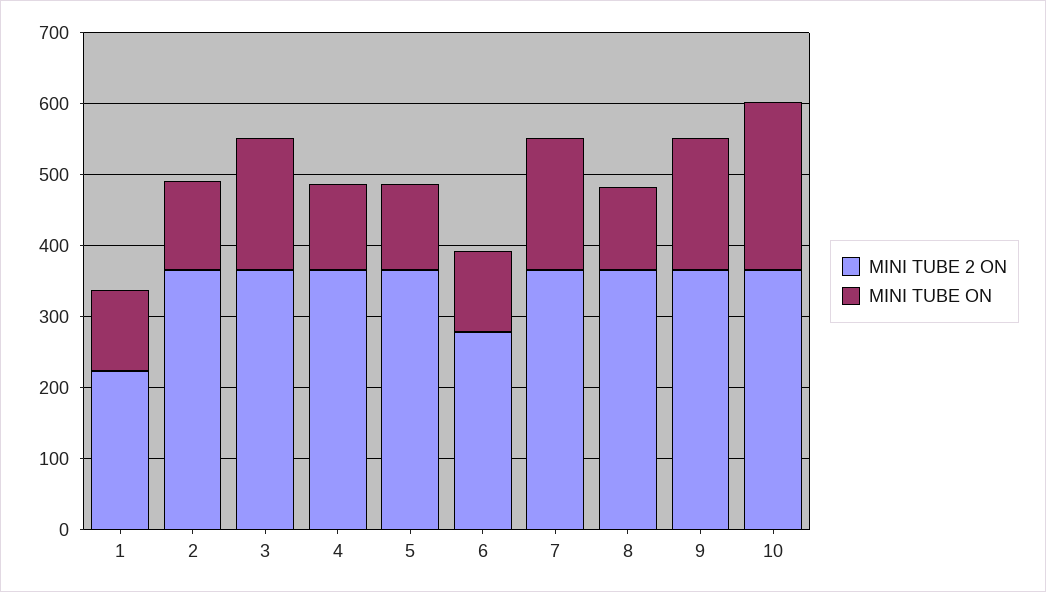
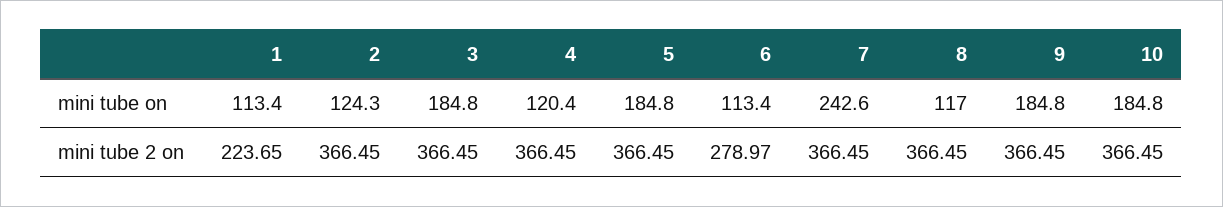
  {
    "MINI TUBE 2 ON": {
      "1": 223.65,
      "2": 366.45,
      "3": 366.45,
      "4": 366.45,
      "5": 366.45,
      "6": 278.97,
      "7": 366.45,
      "8": 366.45,
      "9": 366.45,
      "10": 366.45
    },
    "MINI TUBE ON": {
      "1": 113.4,
      "2": 124.3,
      "3": 184.8,
      "4": 120.4,
-     "5": 120,
+     "5": 184.8,
      "6": 113.4,
-     "7": 180,
+     "7": 242.6,
      "8": 117,
      "9": 184.8,
-     "10": 240
+     "10": 184.8
    }
  }

